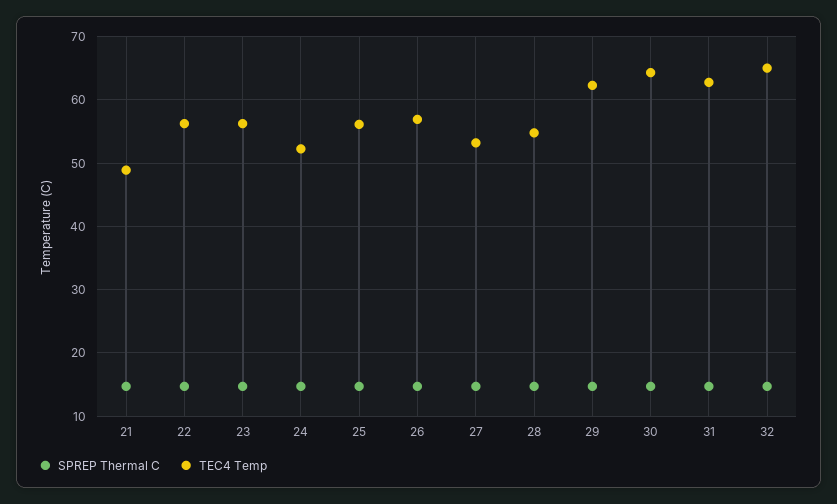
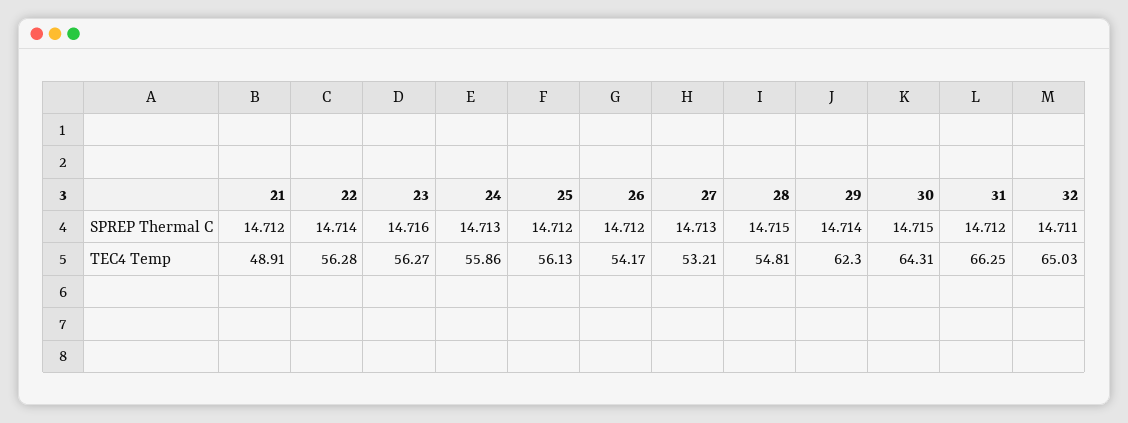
  {
    "SPREP Thermal C": {
      "21": 14.712,
      "22": 14.714,
      "23": 14.716,
      "24": 14.713,
      "25": 14.712,
      "26": 14.712,
      "27": 14.713,
      "28": 14.715,
      "29": 14.714,
      "30": 14.715,
      "31": 14.712,
      "32": 14.711
    },
    "TEC4 Temp": {
      "21": 48.91,
      "22": 56.28,
      "23": 56.27,
-     "24": 52,
+     "24": 55.86,
      "25": 56.13,
-     "26": 57,
+     "26": 54.17,
      "27": 53.21,
      "28": 54.81,
      "29": 62.3,
      "30": 64.31,
-     "31": 63,
+     "31": 66.25,
      "32": 65.03
    }
  }

